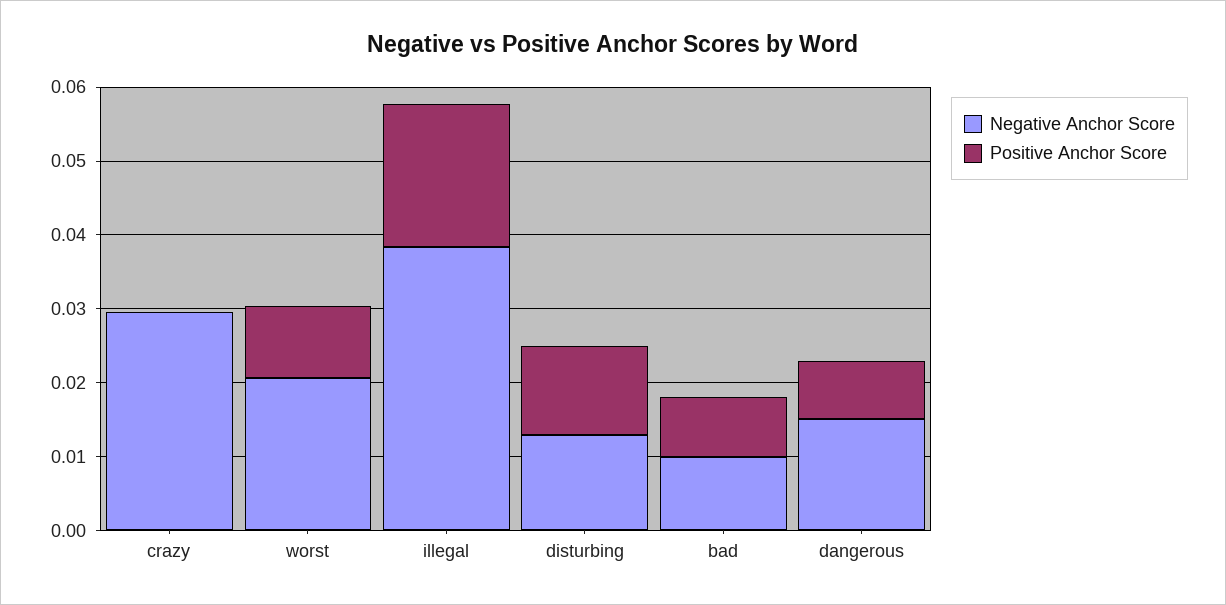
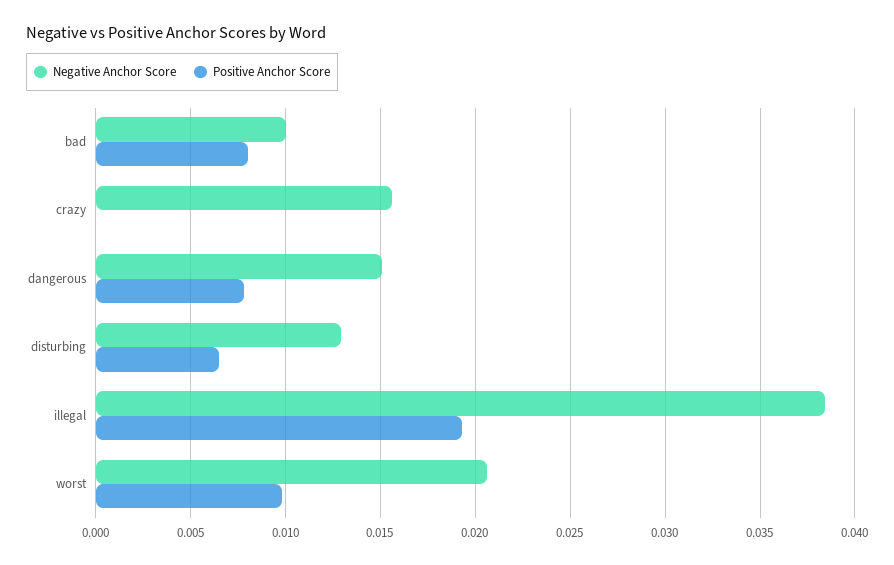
  {
    "Negative Anchor Score": {
-     "crazy": 0.03,
+     "crazy": 0.0155,
      "worst": 0.0205,
      "illegal": 0.0385,
      "disturbing": 0.013,
      "bad": 0.01,
      "dangerous": 0.015
    },
    "Positive Anchor Score": {
      "crazy": 0,
      "worst": 0.01,
      "illegal": 0.0195,
-     "disturbing": 0.012,
+     "disturbing": 0.0065,
      "bad": 0.008,
      "dangerous": 0.008
    }
  }

